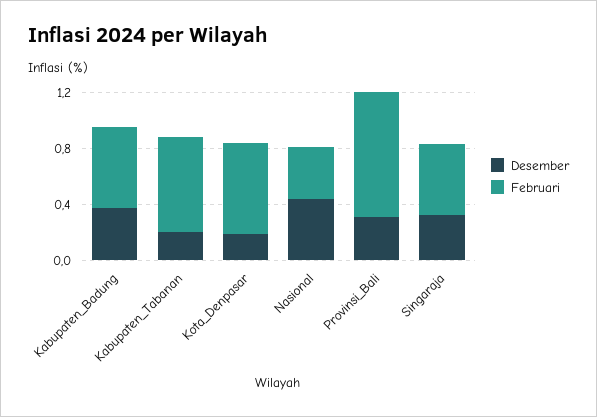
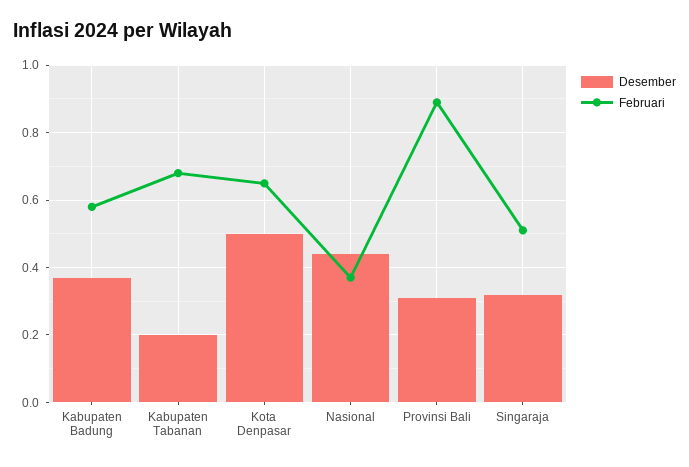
  {
    "Desember": {
      "Kabupaten_Badung": 0.35,
      "Kabupaten_Tabanan": 0.2,
-     "Kota_Denpasar": 0.2,
+     "Kota_Denpasar": 0.5,
      "Nasional": 0.45,
      "Provinsi_Bali": 0.3,
      "Singaraja": 0.3
    },
    "Februari": {
      "Kabupaten_Badung": 0.6,
      "Kabupaten_Tabanan": 0.7,
      "Kota_Denpasar": 0.65,
      "Nasional": 0.35,
      "Provinsi_Bali": 0.9,
      "Singaraja": 0.5
    }
  }

